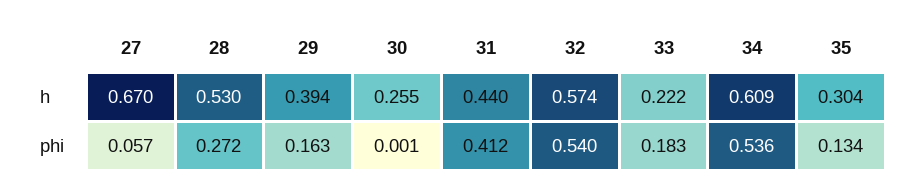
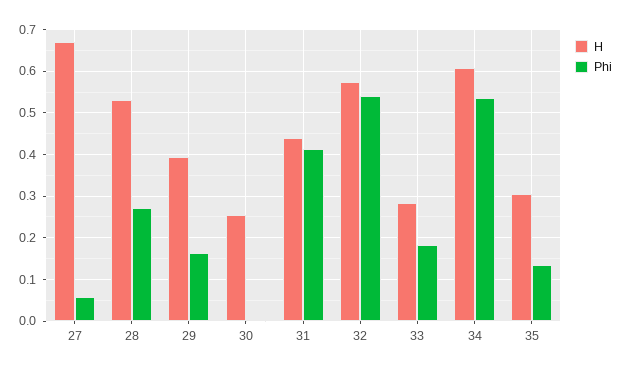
  {
    "h": {
      "27": 0.67,
      "28": 0.53,
      "29": 0.394,
      "30": 0.255,
      "31": 0.44,
      "32": 0.574,
-     "33": 0.222,
+     "33": 0.28,
      "34": 0.609,
      "35": 0.304
    },
    "phi": {
      "27": 0.057,
      "28": 0.272,
      "29": 0.163,
      "30": 0.001,
      "31": 0.412,
      "32": 0.54,
      "33": 0.183,
      "34": 0.536,
      "35": 0.134
    }
  }

